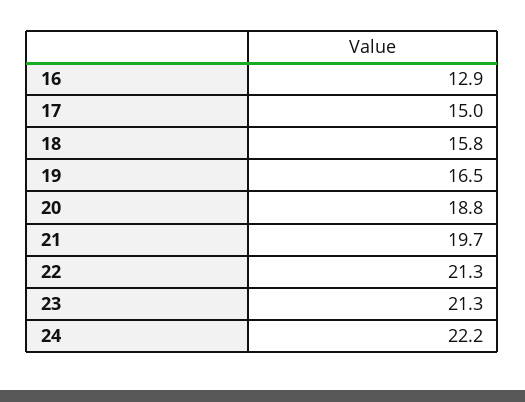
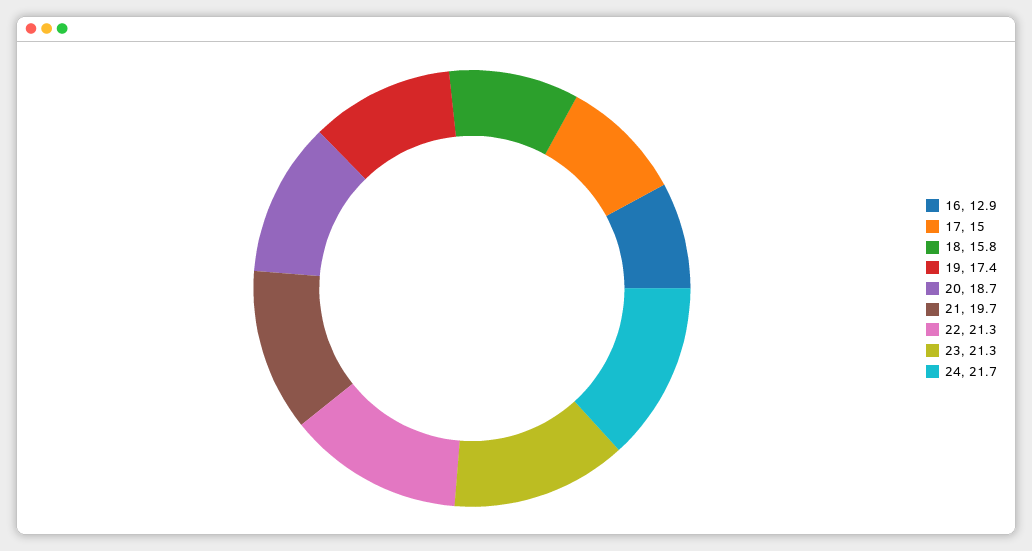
  {
    "16": 12.9,
    "17": 15,
    "18": 15.8,
-   "19": 16.5,
+   "19": 17.4,
-   "20": 18.8,
+   "20": 18.7,
    "21": 19.7,
    "22": 21.3,
    "23": 21.3,
-   "24": 22.2
+   "24": 21.7
  }

